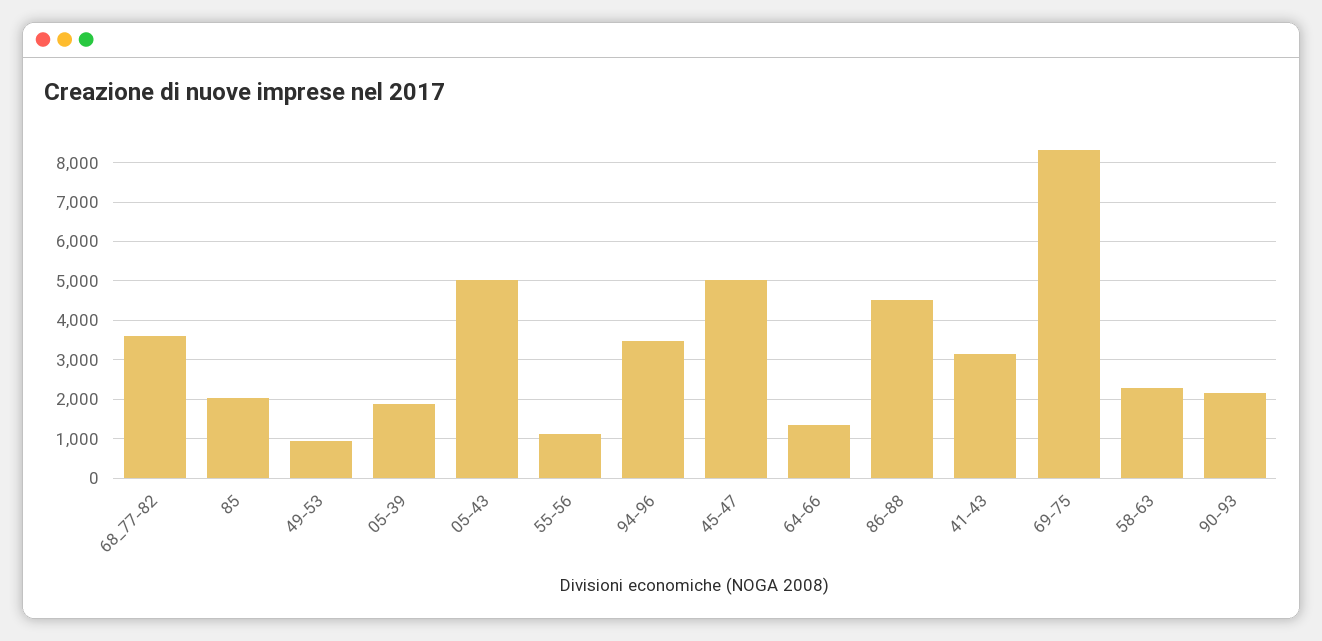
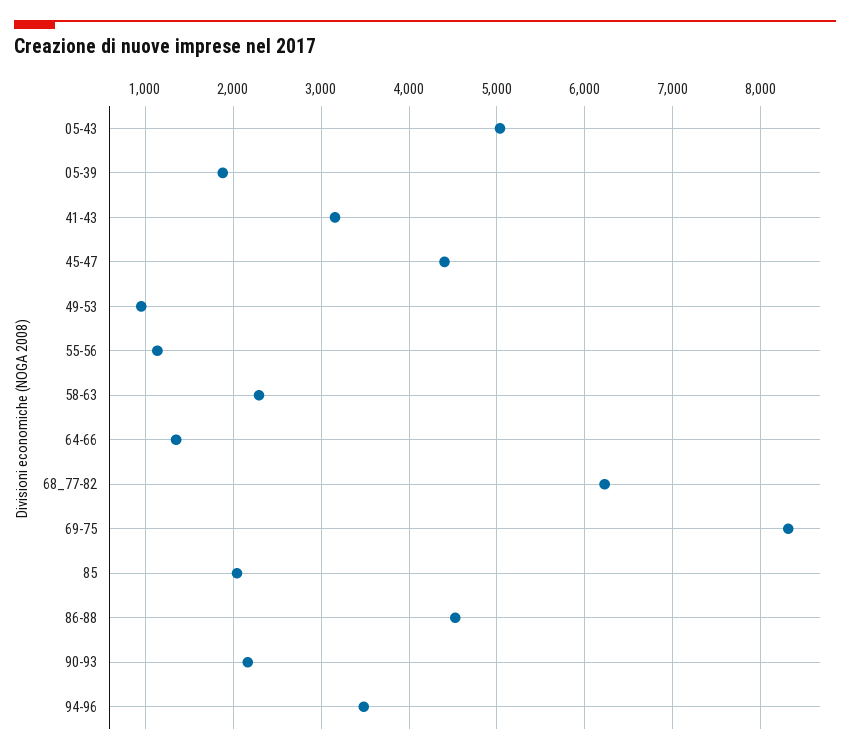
  {
-   "68_77-82": 3600,
+   "68_77-82": 6200,
    "85": 2000,
    "49-53": 1000,
    "05-39": 1900,
    "05-43": 5000,
    "55-56": 1100,
    "94-96": 3500,
-   "45-47": 5000,
+   "45-47": 4400,
    "64-66": 1300,
    "86-88": 4500,
    "41-43": 3200,
    "69-75": 8300,
    "58-63": 2300,
    "90-93": 2200
  }

